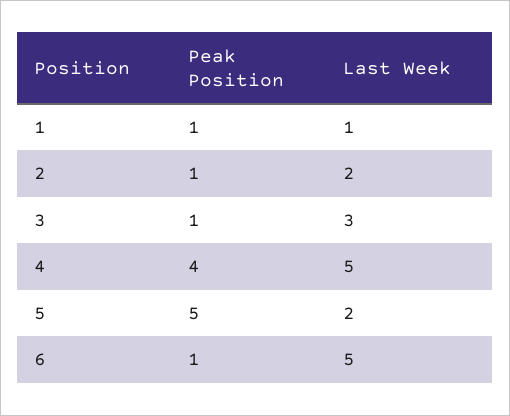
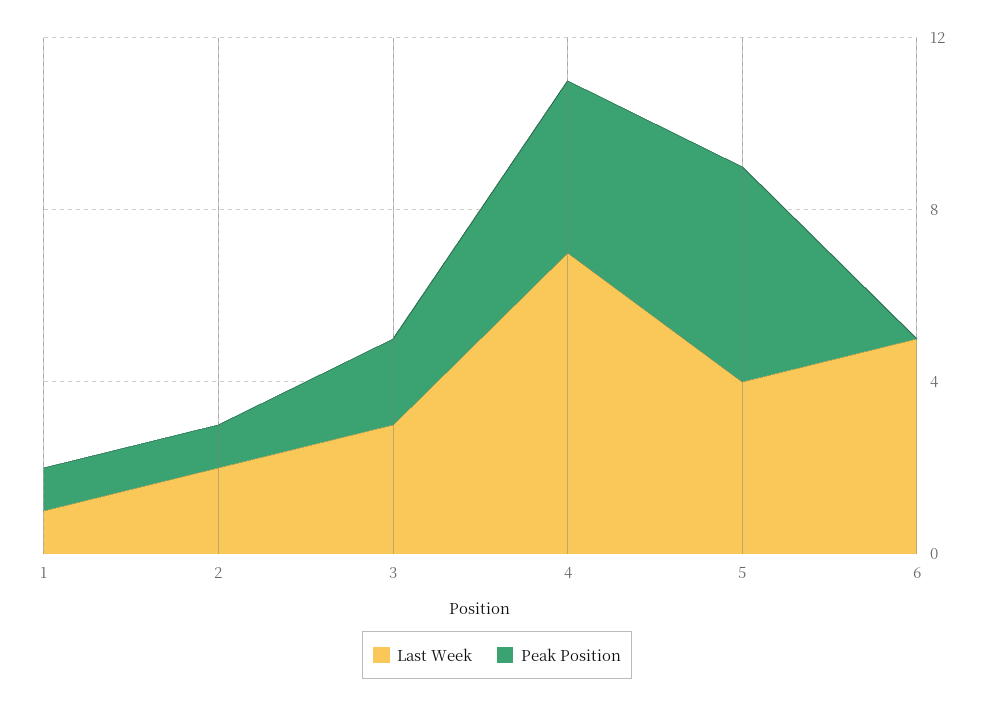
  {
    "Peak Position": {
      "1": 1,
      "2": 1,
-     "3": 1,
+     "3": 2,
      "4": 4,
      "5": 5,
-     "6": 1
+     "6": 0
    },
    "Last Week": {
      "1": 1,
      "2": 2,
      "3": 3,
-     "4": 5,
+     "4": 7,
-     "5": 2,
+     "5": 4,
      "6": 5
    }
  }

